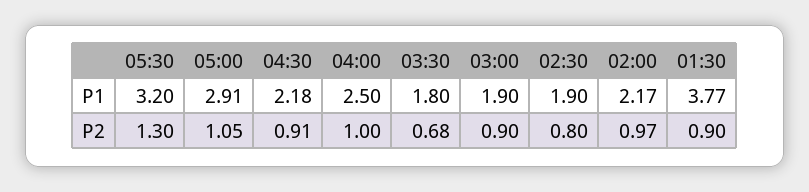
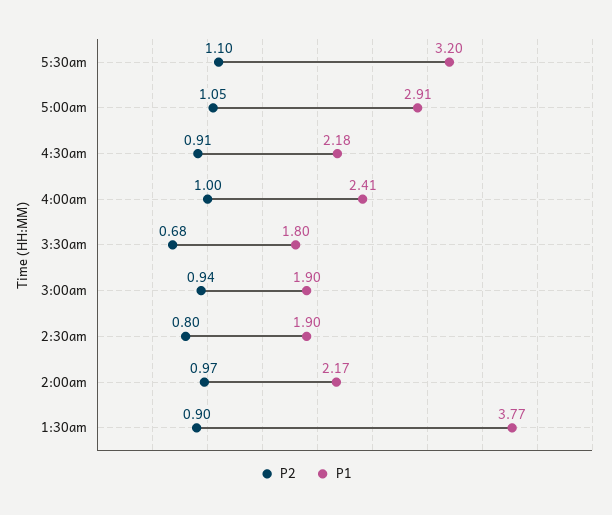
  {
    "P1": {
      "05:30": 3.2,
      "05:00": 2.91,
      "04:30": 2.18,
-     "04:00": 2.5,
+     "04:00": 2.41,
      "03:30": 1.8,
      "03:00": 1.9,
      "02:30": 1.9,
      "02:00": 2.17,
      "01:30": 3.77
    },
    "P2": {
-     "05:30": 1.3,
+     "05:30": 1.1,
      "05:00": 1.05,
      "04:30": 0.91,
      "04:00": 1,
      "03:30": 0.68,
-     "03:00": 0.9,
+     "03:00": 0.94,
      "02:30": 0.8,
      "02:00": 0.97,
      "01:30": 0.9
    }
  }

